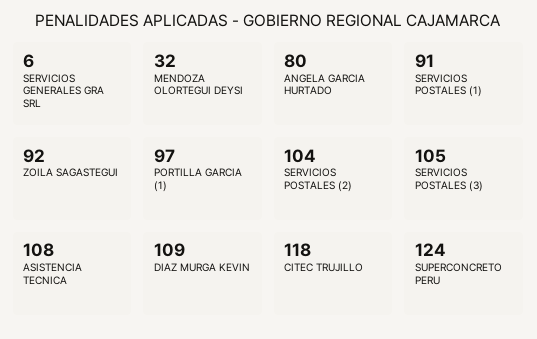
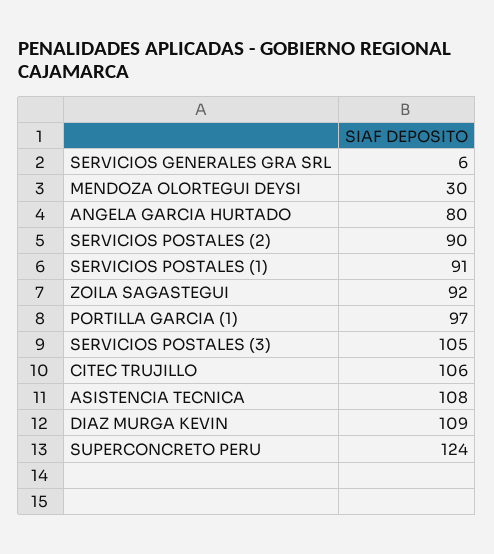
  {
    "SERVICIOS GENERALES GRA SRL": 6,
-   "MENDOZA OLORTEGUI DEYSI": 32,
+   "MENDOZA OLORTEGUI DEYSI": 30,
    "ANGELA GARCIA HURTADO": 80,
    "SERVICIOS POSTALES (1)": 91,
    "ZOILA SAGASTEGUI": 92,
    "PORTILLA GARCIA (1)": 97,
-   "SERVICIOS POSTALES (2)": 104,
+   "SERVICIOS POSTALES (2)": 90,
    "SERVICIOS POSTALES (3)": 105,
    "ASISTENCIA TECNICA": 108,
    "DIAZ MURGA KEVIN": 109,
-   "CITEC TRUJILLO": 118,
+   "CITEC TRUJILLO": 106,
    "SUPERCONCRETO PERU": 124
  }

